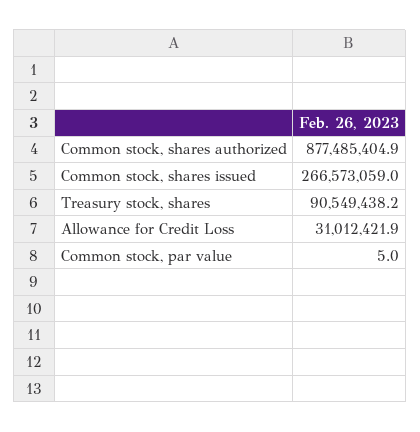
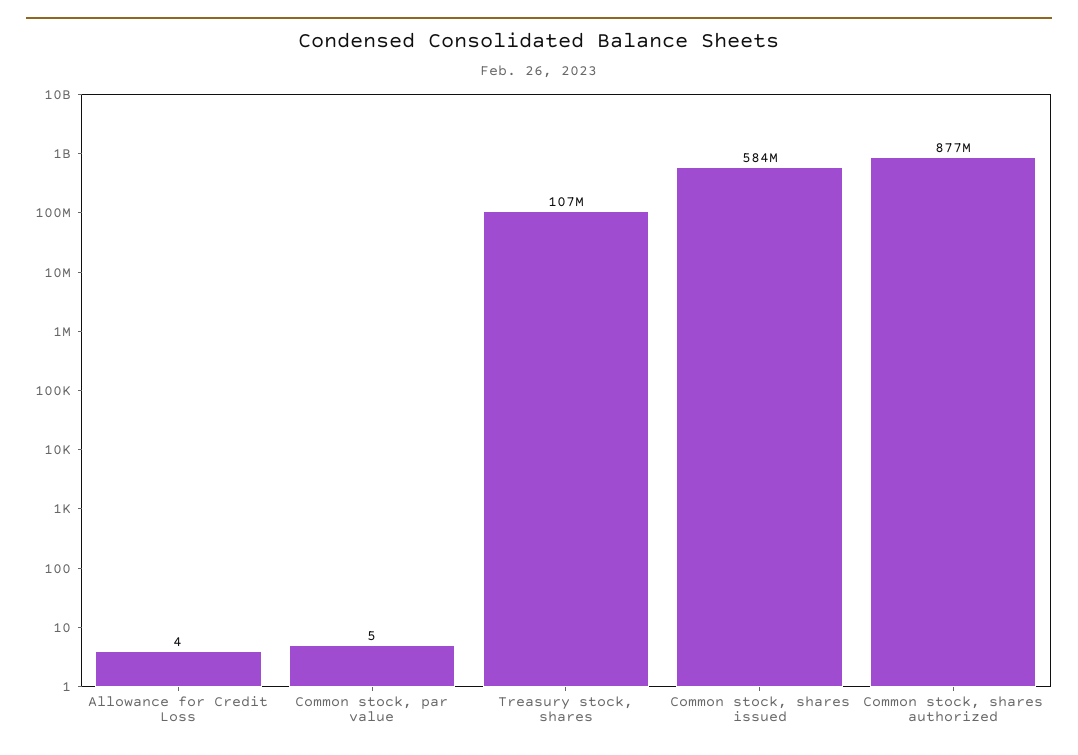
  {
    "Common stock, shares authorized": 877485404.9,
-   "Common stock, shares issued": 266573059,
+   "Common stock, shares issued": 584000000,
-   "Treasury stock, shares": 90549438.2,
+   "Treasury stock, shares": 107000000,
-   "Allowance for Credit Loss": 31012421.9,
+   "Allowance for Credit Loss": 4,
    "Common stock, par value": 5
  }

